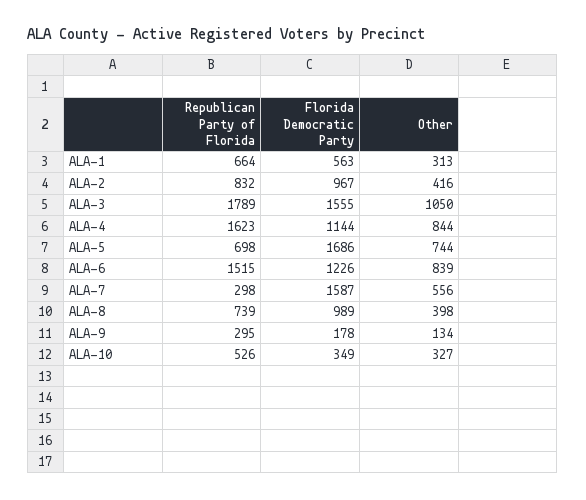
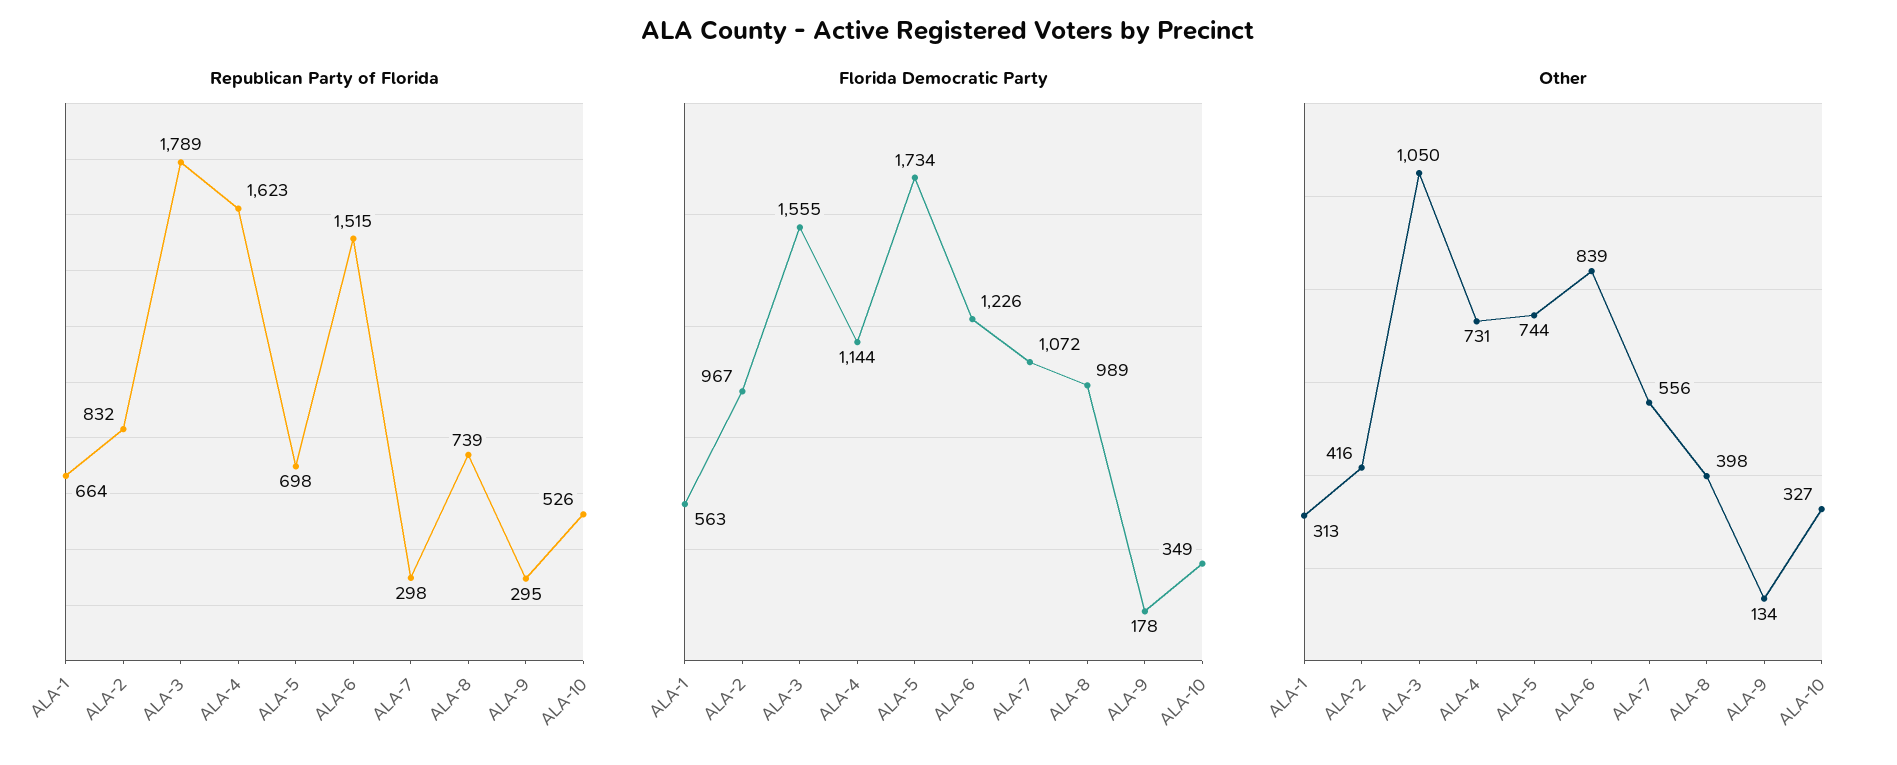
  {
    "Republican Party of Florida": {
      "ALA-1": 664,
      "ALA-2": 832,
      "ALA-3": 1789,
      "ALA-4": 1623,
      "ALA-5": 698,
      "ALA-6": 1515,
      "ALA-7": 298,
      "ALA-8": 739,
      "ALA-9": 295,
      "ALA-10": 526
    },
    "Florida Democratic Party": {
      "ALA-1": 563,
      "ALA-2": 967,
      "ALA-3": 1555,
      "ALA-4": 1144,
-     "ALA-5": 1686,
+     "ALA-5": 1734,
      "ALA-6": 1226,
-     "ALA-7": 1587,
+     "ALA-7": 1072,
      "ALA-8": 989,
      "ALA-9": 178,
      "ALA-10": 349
    },
    "Other": {
      "ALA-1": 313,
      "ALA-2": 416,
      "ALA-3": 1050,
-     "ALA-4": 844,
+     "ALA-4": 731,
      "ALA-5": 744,
      "ALA-6": 839,
      "ALA-7": 556,
      "ALA-8": 398,
      "ALA-9": 134,
      "ALA-10": 327
    }
  }

